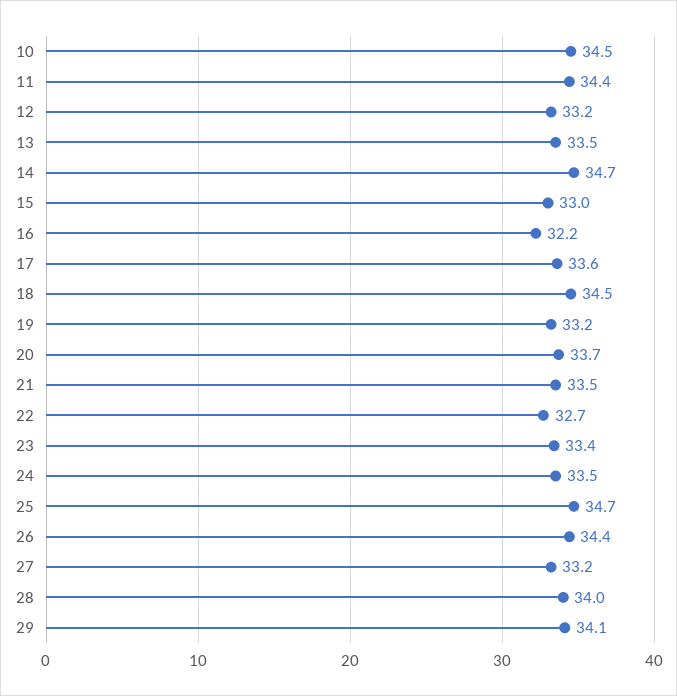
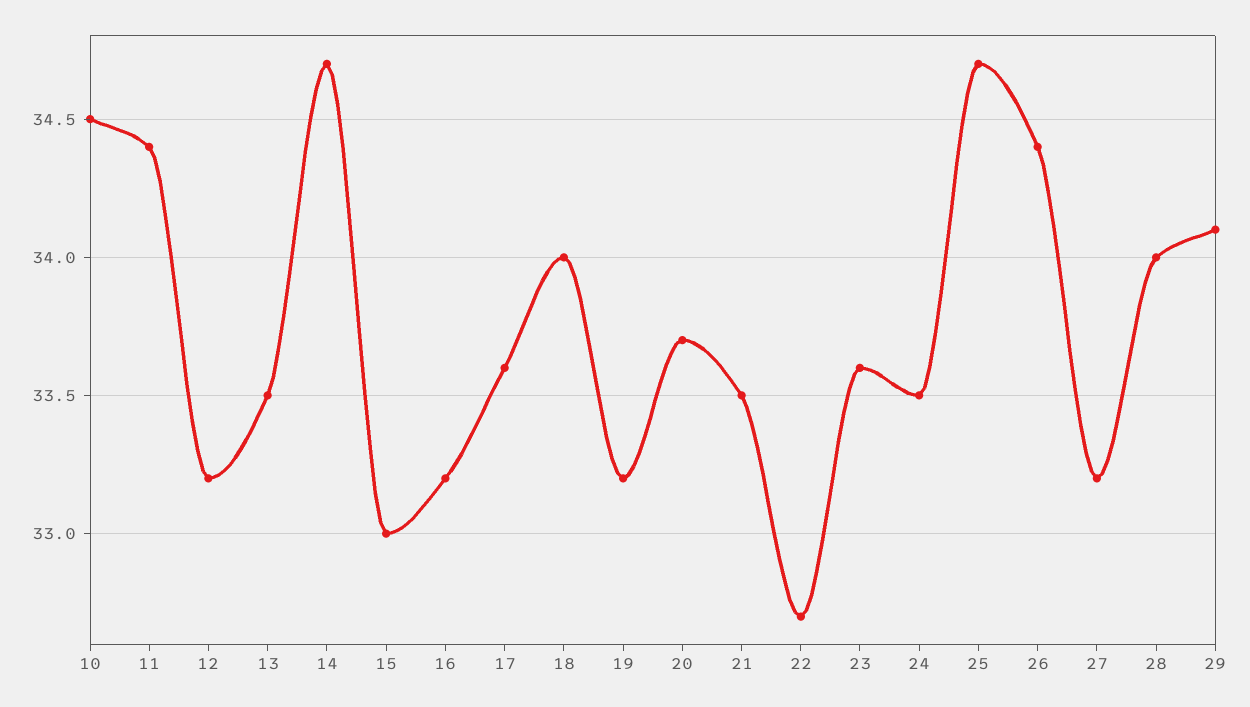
  {
    "10": 34.5,
    "11": 34.4,
    "12": 33.2,
    "13": 33.5,
    "14": 34.7,
    "15": 33,
-   "16": 32.2,
+   "16": 33.2,
    "17": 33.6,
-   "18": 34.5,
+   "18": 34,
    "19": 33.2,
    "20": 33.7,
    "21": 33.5,
    "22": 32.7,
-   "23": 33.4,
+   "23": 33.6,
    "24": 33.5,
    "25": 34.7,
    "26": 34.4,
    "27": 33.2,
    "28": 34,
    "29": 34.1
  }

